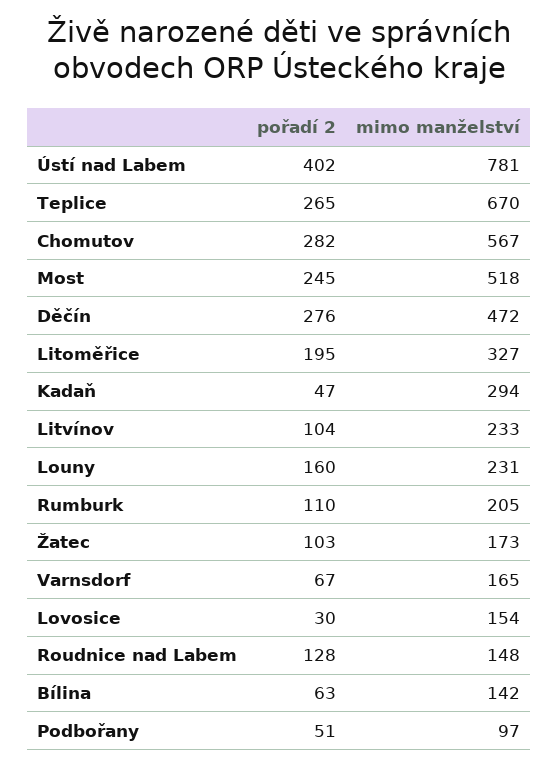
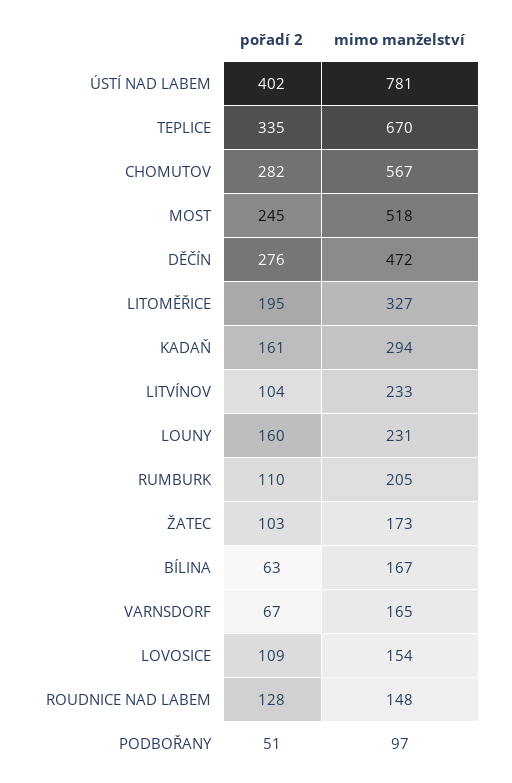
  {
    "pořadí 2": {
      "Ústí nad Labem": 402,
-     "Teplice": 265,
+     "Teplice": 335,
      "Chomutov": 282,
      "Most": 245,
      "Děčín": 276,
      "Litoměřice": 195,
-     "Kadaň": 47,
+     "Kadaň": 161,
      "Litvínov": 104,
      "Louny": 160,
      "Rumburk": 110,
      "Žatec": 103,
      "Varnsdorf": 67,
-     "Lovosice": 30,
+     "Lovosice": 109,
      "Roudnice nad Labem": 128,
      "Bílina": 63,
      "Podbořany": 51
    },
    "mimo manželství": {
      "Ústí nad Labem": 781,
      "Teplice": 670,
      "Chomutov": 567,
      "Most": 518,
      "Děčín": 472,
      "Litoměřice": 327,
      "Kadaň": 294,
      "Litvínov": 233,
      "Louny": 231,
      "Rumburk": 205,
      "Žatec": 173,
      "Varnsdorf": 165,
      "Lovosice": 154,
      "Roudnice nad Labem": 148,
-     "Bílina": 142,
+     "Bílina": 167,
      "Podbořany": 97
    }
  }

